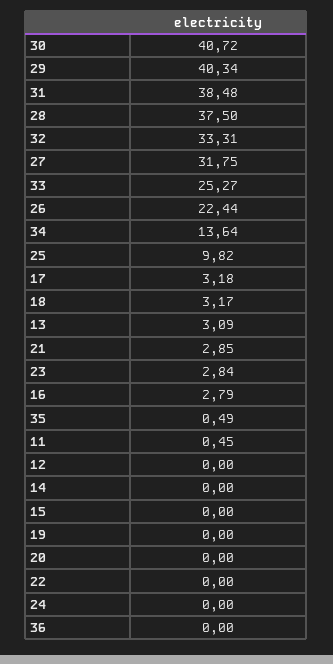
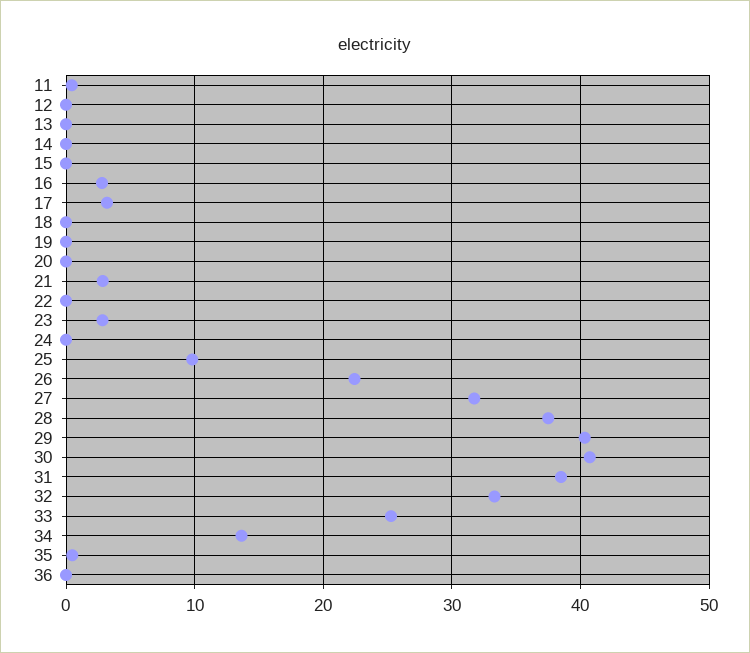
  {
    "30": 40.72,
    "29": 40.34,
    "31": 38.48,
    "28": 37.5,
    "32": 33.31,
    "27": 31.75,
    "33": 25.27,
    "26": 22.44,
    "34": 13.64,
    "25": 9.82,
    "17": 3.18,
-   "18": 3.17,
+   "18": 0,
-   "13": 3.09,
+   "13": 0,
    "21": 2.85,
    "23": 2.84,
    "16": 2.79,
    "35": 0.49,
    "11": 0.45,
    "12": 0,
    "14": 0,
    "15": 0,
    "19": 0,
    "20": 0,
    "22": 0,
    "24": 0,
    "36": 0
  }

